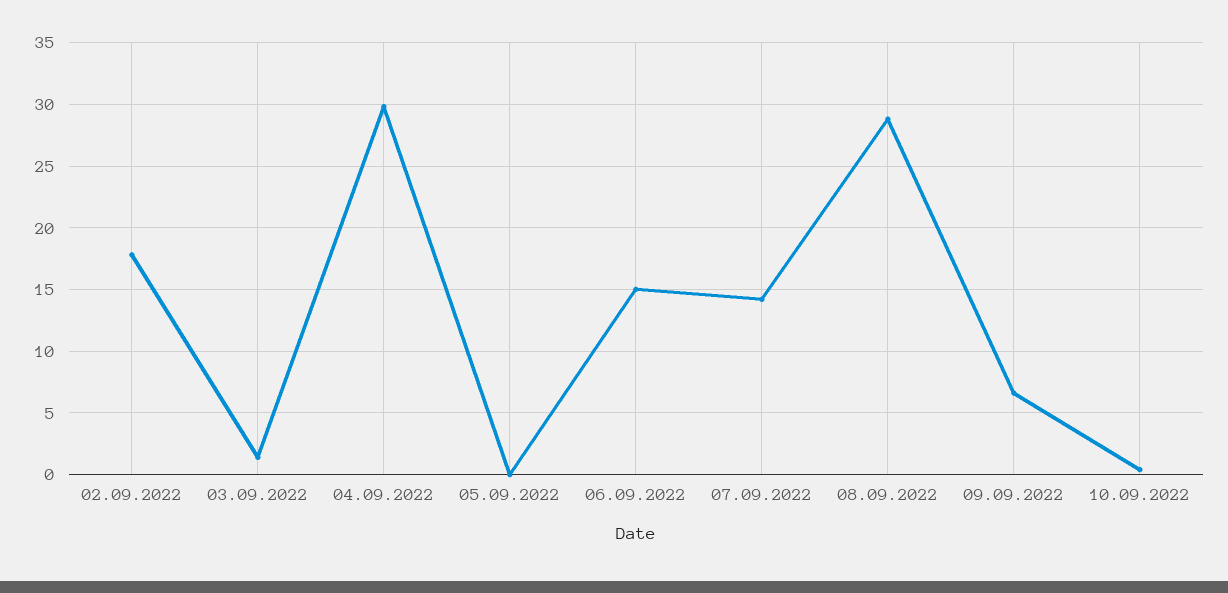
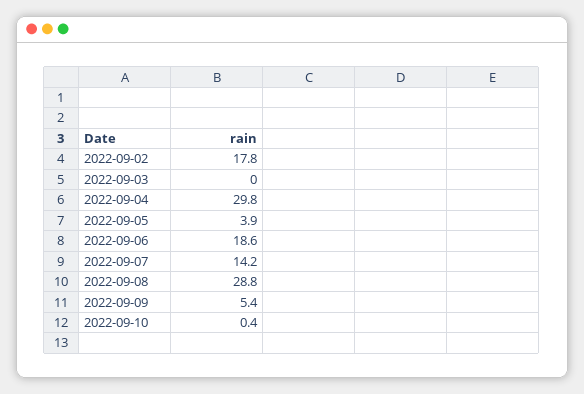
  {
    "02.09.2022": 17.8,
-   "03.09.2022": 1.5,
+   "03.09.2022": 0,
    "04.09.2022": 29.8,
-   "05.09.2022": 0,
+   "05.09.2022": 3.9,
-   "06.09.2022": 15,
+   "06.09.2022": 18.6,
    "07.09.2022": 14.2,
    "08.09.2022": 28.8,
-   "09.09.2022": 6.5,
+   "09.09.2022": 5.4,
    "10.09.2022": 0.4
  }

